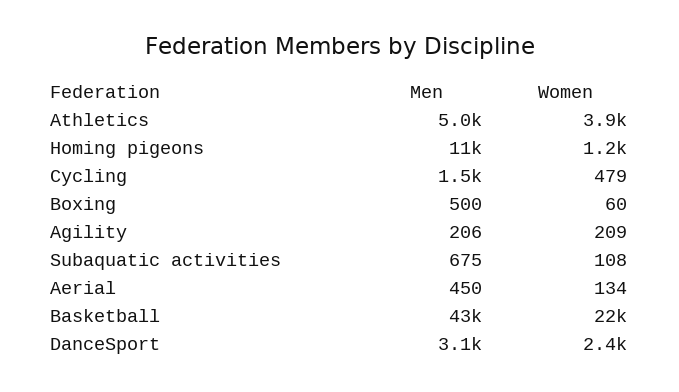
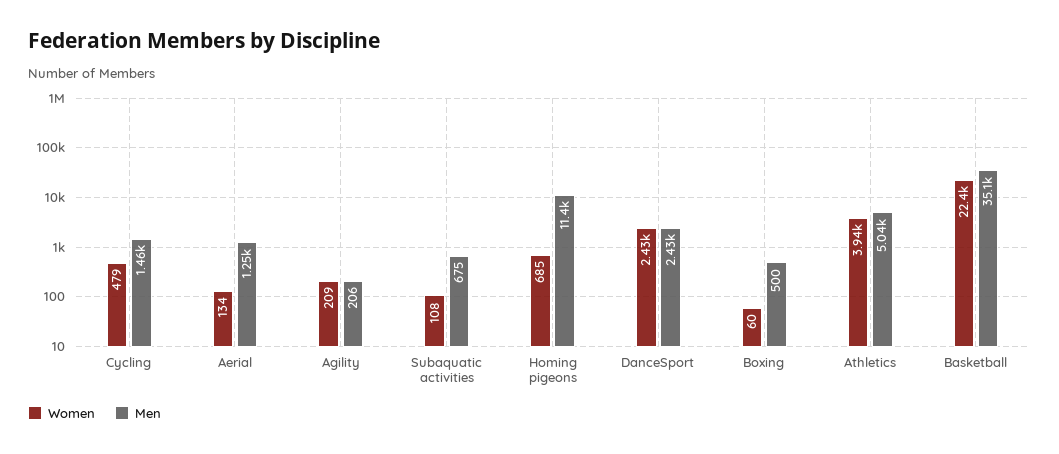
  {
    "Men": {
      "Athletics": 5040,
      "Homing pigeons": 11400,
      "Cycling": 1460,
      "Boxing": 500,
      "Agility": 206,
      "Subaquatic activities": 675,
-     "Aerial": 450,
+     "Aerial": 1250,
-     "Basketball": 43000,
+     "Basketball": 35100,
-     "DanceSport": 3100
+     "DanceSport": 2430
    },
    "Women": {
      "Athletics": 3940,
-     "Homing pigeons": 1200,
+     "Homing pigeons": 685,
      "Cycling": 479,
      "Boxing": 60,
      "Agility": 209,
      "Subaquatic activities": 108,
      "Aerial": 134,
      "Basketball": 22400,
      "DanceSport": 2430
    }
  }

